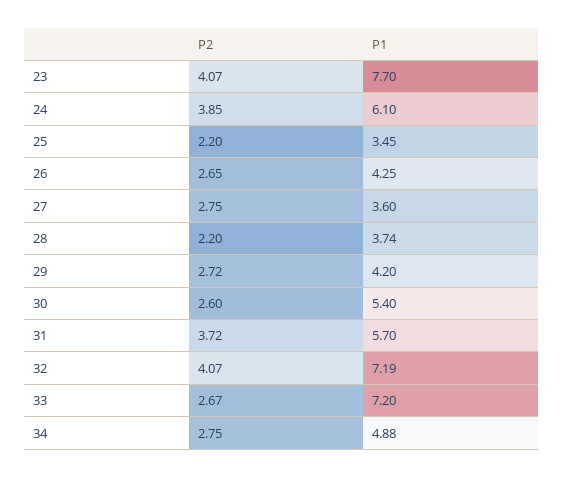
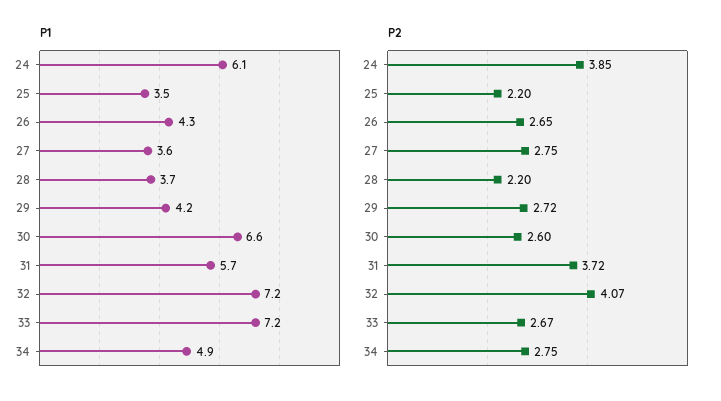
  {
    "P2": {
-     "23": 4.07,
      "24": 3.85,
      "25": 2.2,
      "26": 2.65,
      "27": 2.75,
      "28": 2.2,
      "29": 2.72,
      "30": 2.6,
      "31": 3.72,
      "32": 4.07,
      "33": 2.67,
      "34": 2.75
    },
    "P1": {
-     "23": 7.7,
      "24": 6.1,
      "25": 3.45,
      "26": 4.25,
      "27": 3.6,
      "28": 3.74,
      "29": 4.2,
-     "30": 5.4,
+     "30": 6.6,
      "31": 5.7,
      "32": 7.19,
      "33": 7.2,
      "34": 4.88
    }
  }

